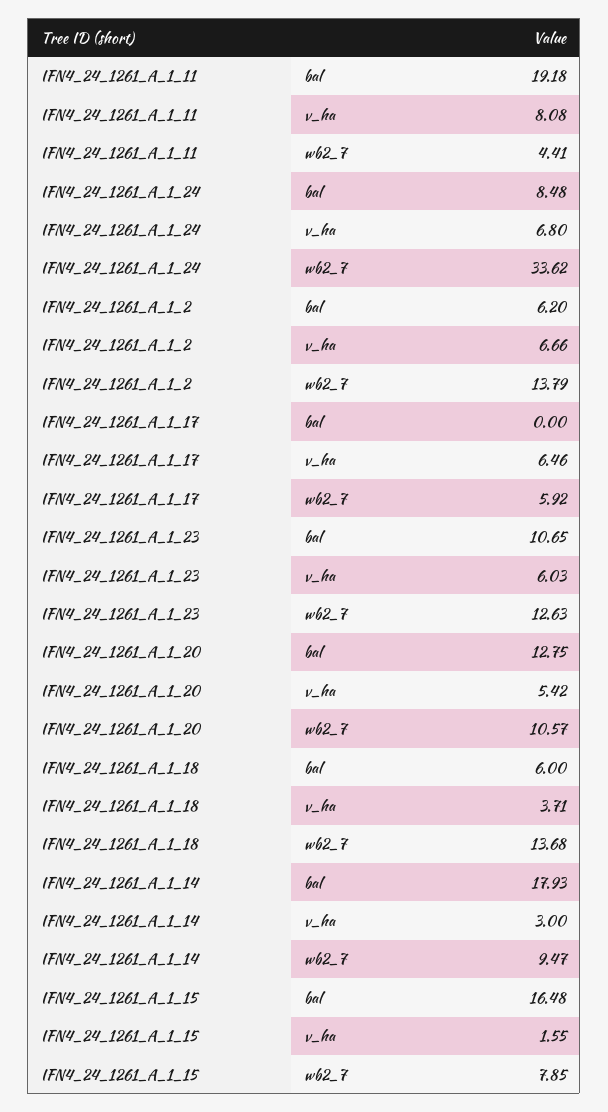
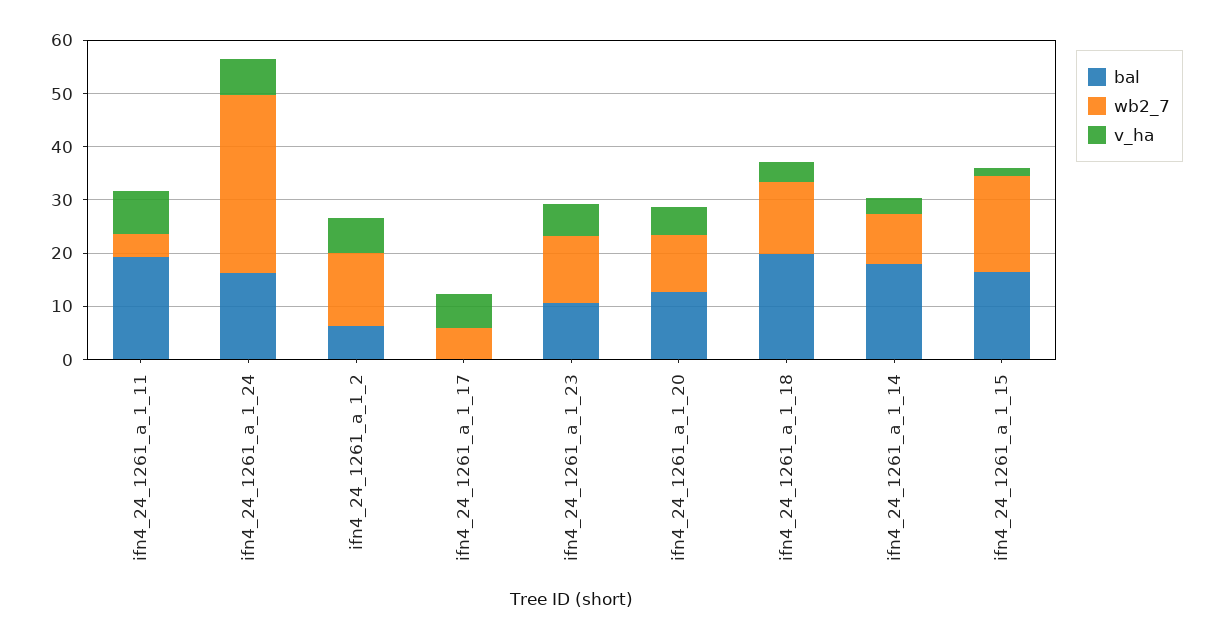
  {
    "bal": {
      "IFN4_24_1261_A_1_11": 19.18,
-     "IFN4_24_1261_A_1_24": 8.48,
+     "IFN4_24_1261_A_1_24": 16,
      "IFN4_24_1261_A_1_2": 6.2,
      "IFN4_24_1261_A_1_17": 0,
      "IFN4_24_1261_A_1_23": 10.65,
      "IFN4_24_1261_A_1_20": 12.75,
-     "IFN4_24_1261_A_1_18": 6,
+     "IFN4_24_1261_A_1_18": 20,
      "IFN4_24_1261_A_1_14": 17.93,
      "IFN4_24_1261_A_1_15": 16.48
    },
    "v_ha": {
      "IFN4_24_1261_A_1_11": 8.08,
      "IFN4_24_1261_A_1_24": 6.8,
      "IFN4_24_1261_A_1_2": 6.66,
      "IFN4_24_1261_A_1_17": 6.46,
      "IFN4_24_1261_A_1_23": 6.03,
      "IFN4_24_1261_A_1_20": 5.42,
      "IFN4_24_1261_A_1_18": 3.71,
      "IFN4_24_1261_A_1_14": 3,
      "IFN4_24_1261_A_1_15": 1.55
    },
    "wb2_7": {
      "IFN4_24_1261_A_1_11": 4.41,
      "IFN4_24_1261_A_1_24": 33.62,
      "IFN4_24_1261_A_1_2": 13.79,
      "IFN4_24_1261_A_1_17": 5.92,
      "IFN4_24_1261_A_1_23": 12.63,
      "IFN4_24_1261_A_1_20": 10.57,
      "IFN4_24_1261_A_1_18": 13.68,
      "IFN4_24_1261_A_1_14": 9.47,
-     "IFN4_24_1261_A_1_15": 7.85
+     "IFN4_24_1261_A_1_15": 18
    }
  }

